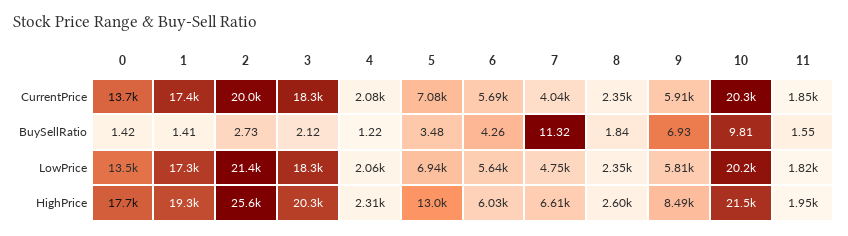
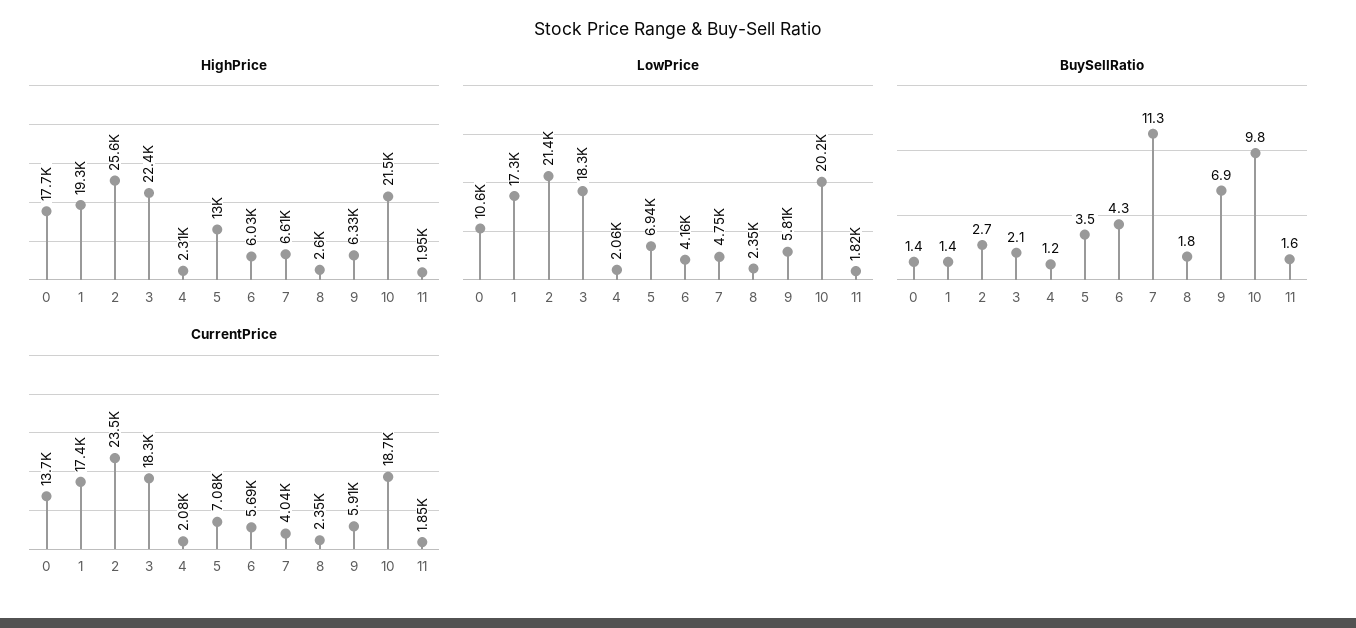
  {
    "CurrentPrice": {
      "0": 13700,
      "1": 17400,
-     "2": 20000,
+     "2": 23500,
      "3": 18300,
      "4": 2080,
      "5": 7080,
      "6": 5690,
      "7": 4040,
      "8": 2350,
      "9": 5910,
-     "10": 20300,
+     "10": 18700,
      "11": 1850
    },
    "BuySellRatio": {
      "0": 1.42,
      "1": 1.41,
      "2": 2.73,
      "3": 2.12,
      "4": 1.22,
      "5": 3.48,
      "6": 4.26,
      "7": 11.32,
      "8": 1.84,
      "9": 6.93,
      "10": 9.81,
      "11": 1.55
    },
    "LowPrice": {
-     "0": 13500,
+     "0": 10600,
      "1": 17300,
      "2": 21400,
      "3": 18300,
      "4": 2060,
      "5": 6940,
-     "6": 5640,
+     "6": 4160,
      "7": 4750,
      "8": 2350,
      "9": 5810,
      "10": 20200,
      "11": 1820
    },
    "HighPrice": {
      "0": 17700,
      "1": 19300,
      "2": 25600,
-     "3": 20300,
+     "3": 22400,
      "4": 2310,
      "5": 13000,
      "6": 6030,
      "7": 6610,
      "8": 2600,
-     "9": 8490,
+     "9": 6330,
      "10": 21500,
      "11": 1950
    }
  }

